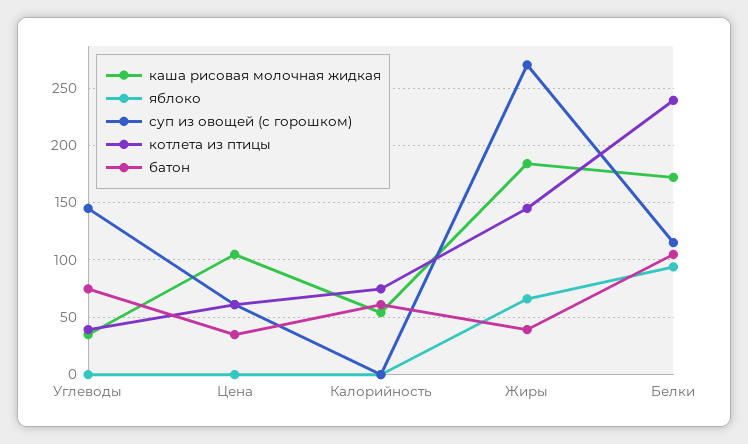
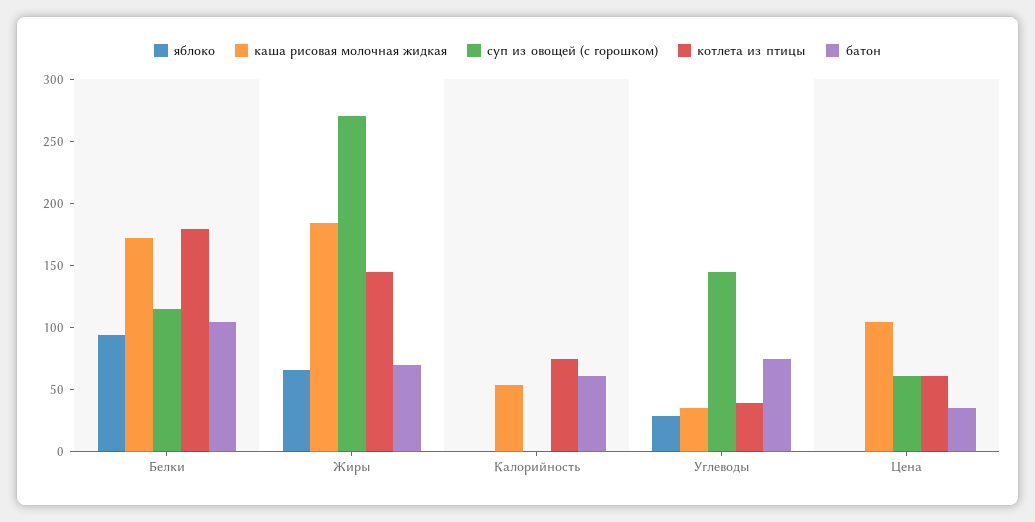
  {
    "каша рисовая молочная жидкая": {
      "Углеводы": 30,
      "Цена": 100,
      "Калорийность": 50,
      "Жиры": 180,
      "Белки": 170
    },
    "яблоко": {
-     "Углеводы": 0,
+     "Углеводы": 30,
      "Цена": 0,
      "Калорийность": 0,
      "Жиры": 70,
      "Белки": 90
    },
    "суп из овощей (с горошком)": {
      "Углеводы": 140,
      "Цена": 60,
      "Калорийность": 0,
      "Жиры": 270,
      "Белки": 120
    },
    "котлета из птицы": {
      "Углеводы": 40,
      "Цена": 60,
      "Калорийность": 70,
      "Жиры": 140,
-     "Белки": 240
+     "Белки": 180
    },
    "батон": {
      "Углеводы": 70,
      "Цена": 30,
      "Калорийность": 60,
-     "Жиры": 40,
+     "Жиры": 70,
      "Белки": 100
    }
  }

